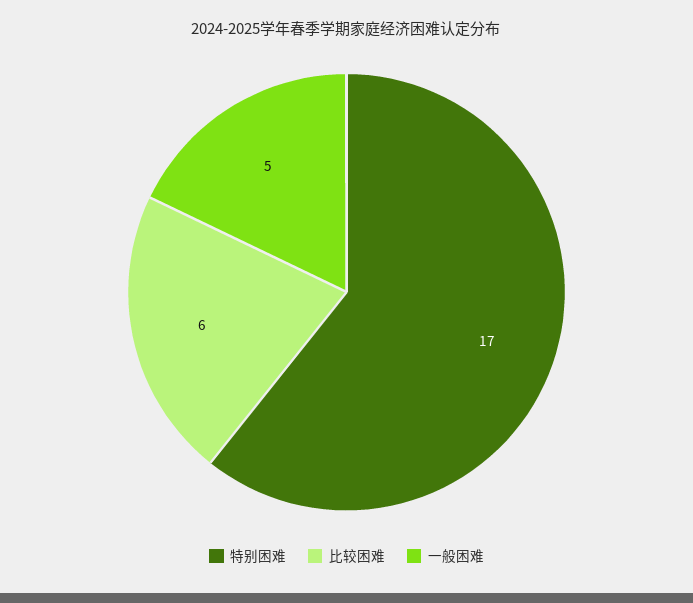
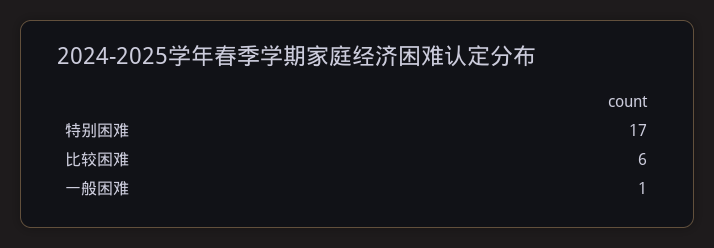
  {
    "特别困难": 17,
    "比较困难": 6,
-   "一般困难": 5
+   "一般困难": 1
  }

